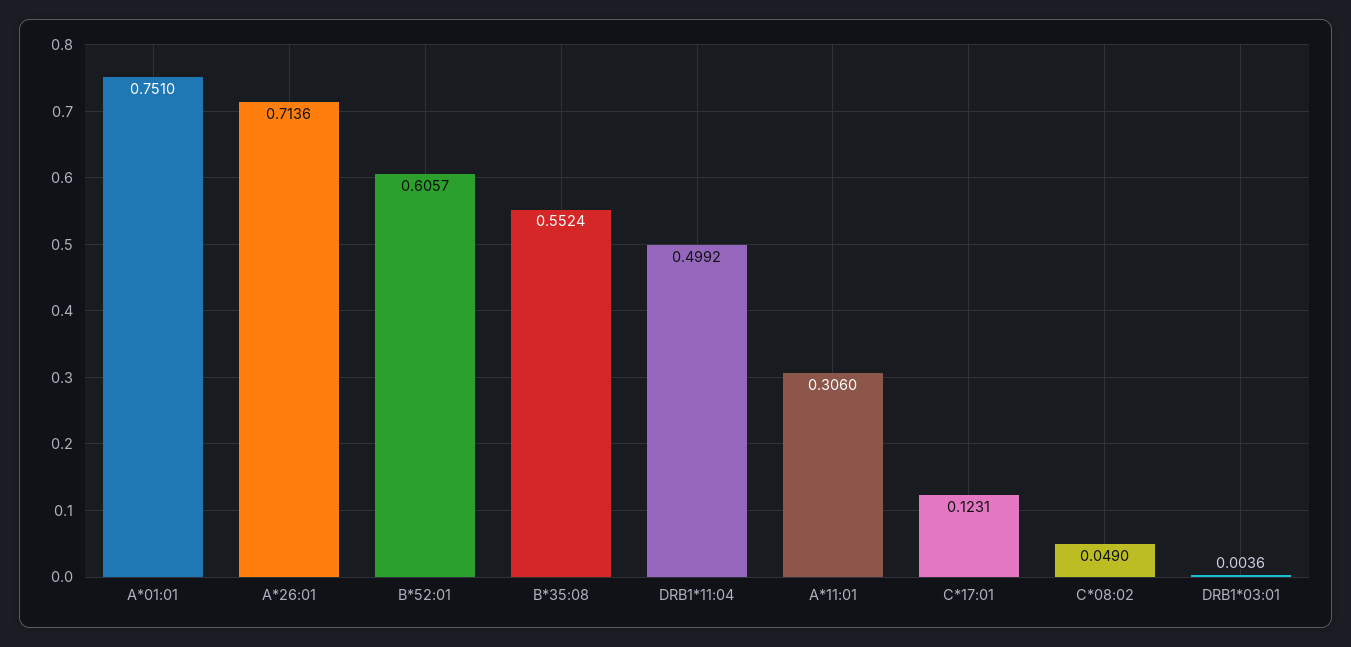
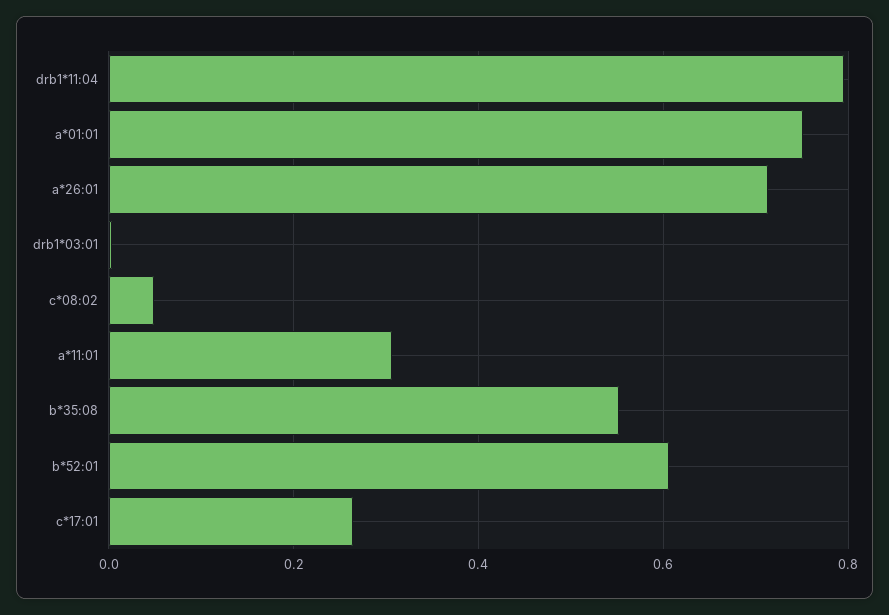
  {
    "A*01:01": 0.751,
    "A*26:01": 0.7136,
    "B*52:01": 0.6057,
    "B*35:08": 0.5524,
-   "DRB1*11:04": 0.4992,
+   "DRB1*11:04": 0.8,
    "A*11:01": 0.306,
-   "C*17:01": 0.1231,
+   "C*17:01": 0.26,
    "C*08:02": 0.049,
    "DRB1*03:01": 0.0036
  }

